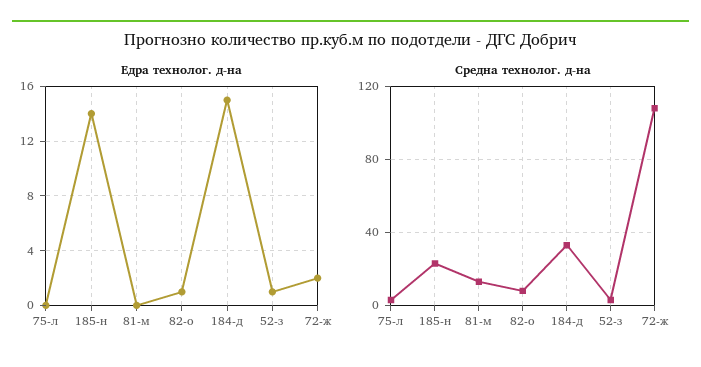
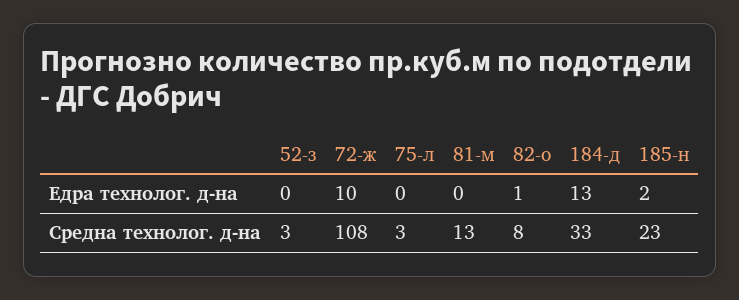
  {
    "Едра технолог. д-на": {
      "75-л": 0,
-     "185-н": 14,
+     "185-н": 2,
      "81-м": 0,
      "82-о": 1,
-     "184-д": 15,
+     "184-д": 13,
-     "52-з": 1,
+     "52-з": 0,
-     "72-ж": 2
+     "72-ж": 10
    },
    "Средна технолог. д-на": {
      "75-л": 3,
      "185-н": 23,
      "81-м": 13,
      "82-о": 8,
      "184-д": 33,
      "52-з": 3,
      "72-ж": 108
    }
  }

